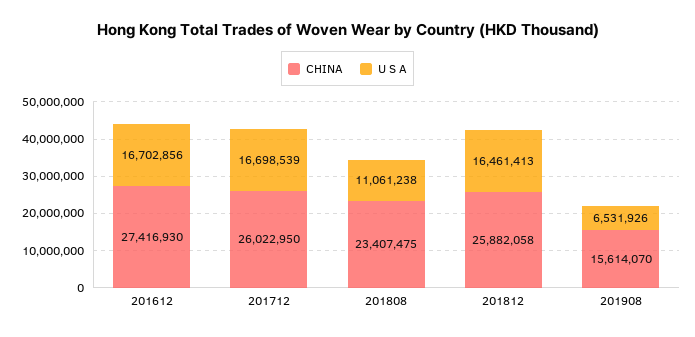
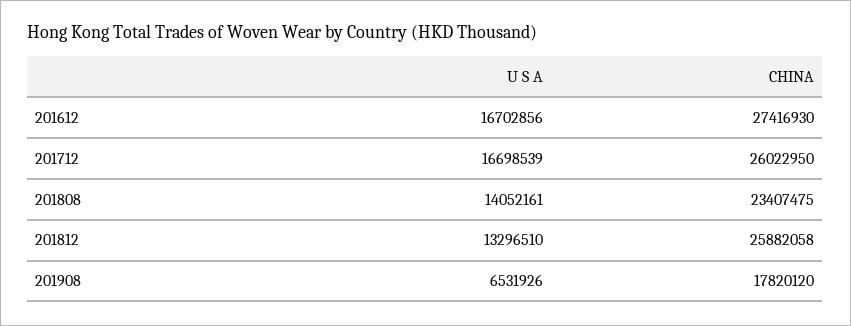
  {
    "CHINA": {
      "201612": 27416930,
      "201712": 26022950,
      "201808": 23407475,
      "201812": 25882058,
-     "201908": 15614070
+     "201908": 17820120
    },
    "U S A": {
      "201612": 16702856,
      "201712": 16698539,
-     "201808": 11061238,
+     "201808": 14052161,
-     "201812": 16461413,
+     "201812": 13296510,
      "201908": 6531926
    }
  }

